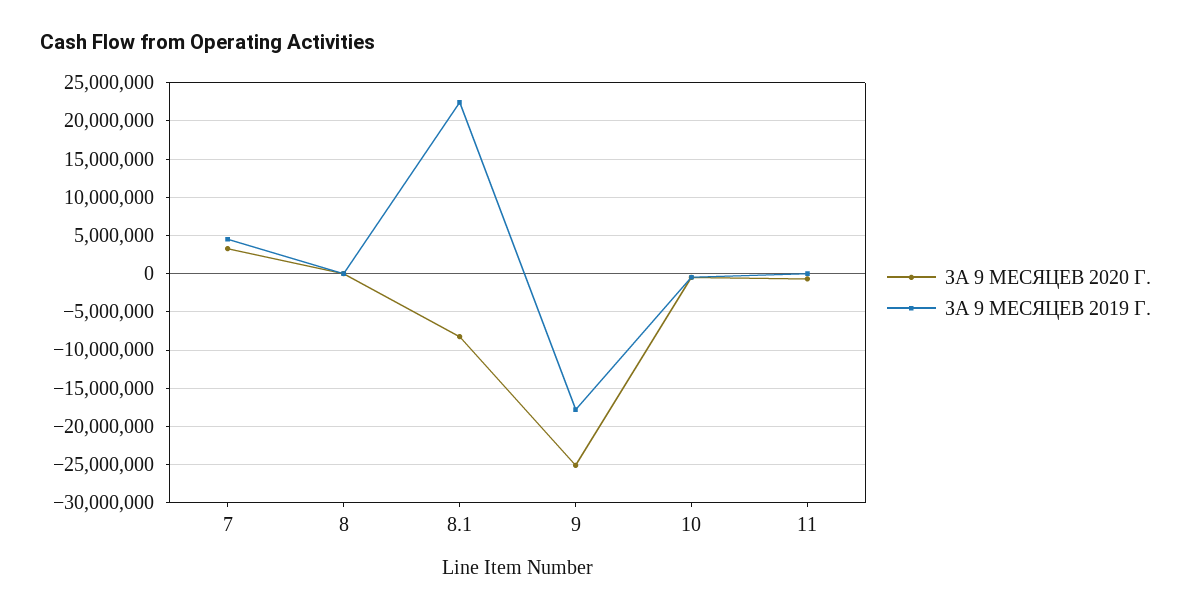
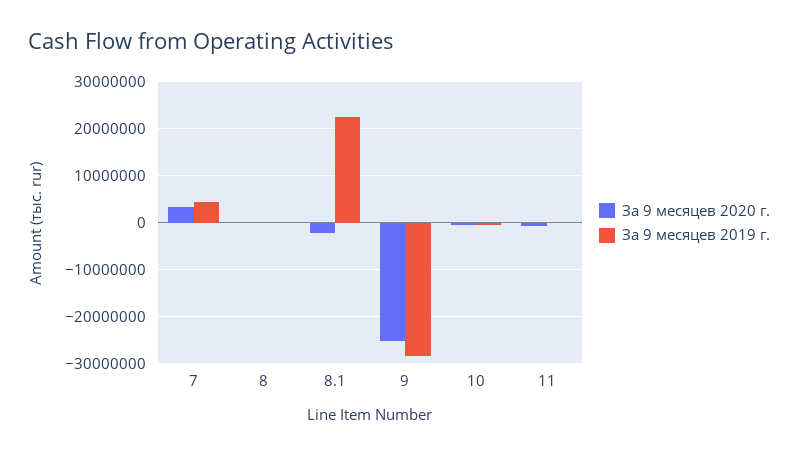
  {
    "ЗА 9 МЕСЯЦЕВ 2020 Г.": {
      "7": 3000000,
      "8": 0,
-     "8.1": -8000000,
+     "8.1": -2000000,
      "9": -25000000,
      "10": 0,
      "11": -1000000
    },
    "ЗА 9 МЕСЯЦЕВ 2019 Г.": {
      "7": 5000000,
      "8": 0,
      "8.1": 22000000,
-     "9": -18000000,
+     "9": -28000000,
      "10": 0,
      "11": 0
    }
  }

